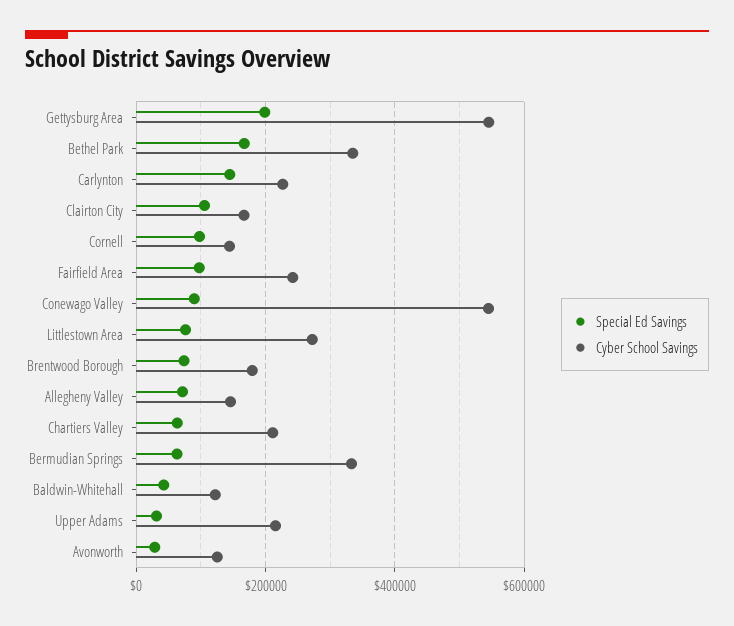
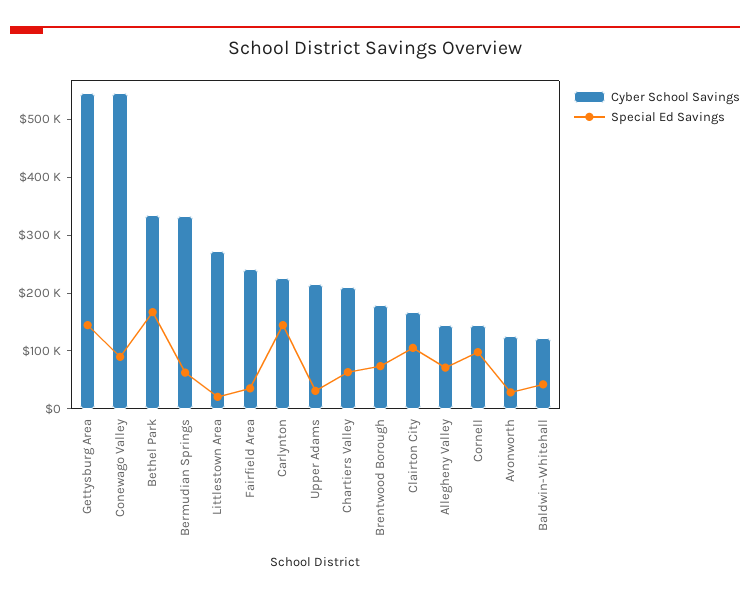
  {
    "Special Ed Savings": {
-     "Gettysburg Area": 200000,
+     "Gettysburg Area": 140000,
      "Bethel Park": 160000,
      "Carlynton": 140000,
      "Clairton City": 100000,
      "Cornell": 100000,
-     "Fairfield Area": 100000,
+     "Fairfield Area": 40000,
      "Conewago Valley": 80000,
-     "Littlestown Area": 80000,
+     "Littlestown Area": 20000,
      "Brentwood Borough": 80000,
      "Allegheny Valley": 80000,
      "Chartiers Valley": 60000,
      "Bermudian Springs": 60000,
      "Baldwin-Whitehall": 40000,
      "Upper Adams": 40000,
      "Avonworth": 20000
    },
    "Cyber School Savings": {
      "Gettysburg Area": 540000,
      "Bethel Park": 340000,
      "Carlynton": 220000,
      "Clairton City": 160000,
      "Cornell": 140000,
      "Fairfield Area": 240000,
      "Conewago Valley": 540000,
      "Littlestown Area": 280000,
      "Brentwood Borough": 180000,
      "Allegheny Valley": 140000,
      "Chartiers Valley": 220000,
      "Bermudian Springs": 340000,
      "Baldwin-Whitehall": 120000,
      "Upper Adams": 220000,
      "Avonworth": 120000
    }
  }

